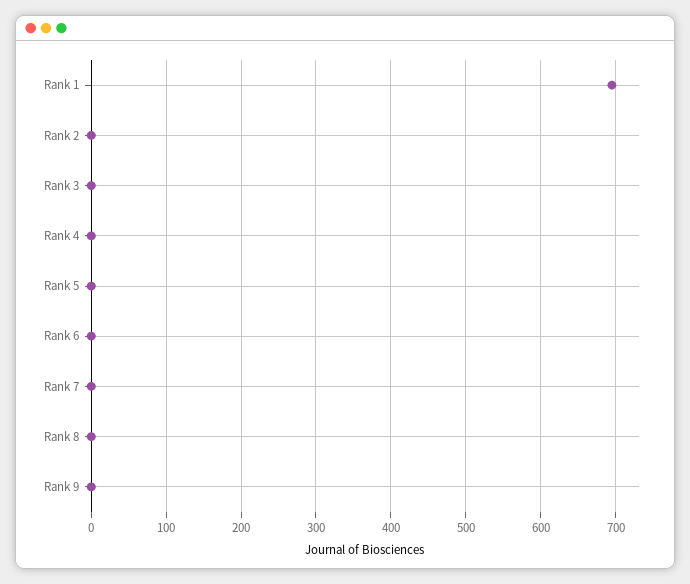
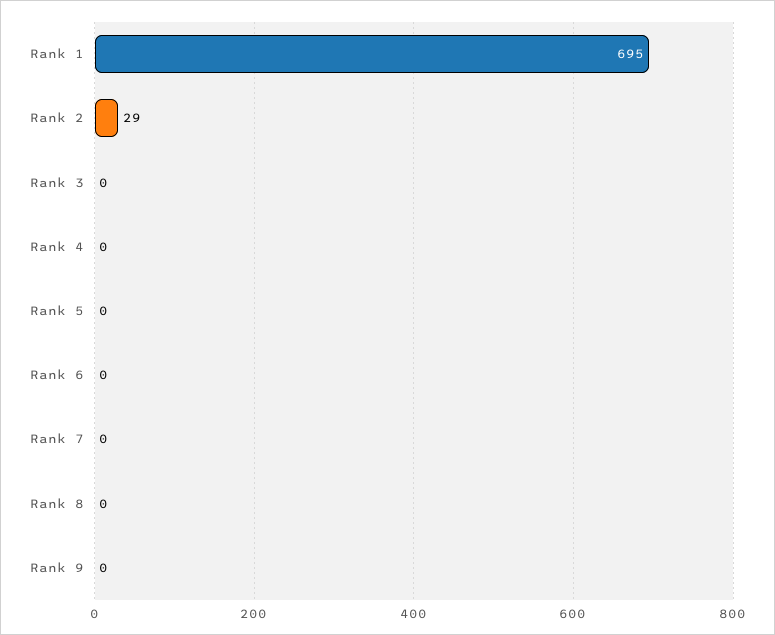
  {
    "Rank 1": 695,
-   "Rank 2": 0,
+   "Rank 2": 29,
    "Rank 3": 0,
    "Rank 4": 0,
    "Rank 5": 0,
    "Rank 6": 0,
    "Rank 7": 0,
    "Rank 8": 0,
    "Rank 9": 0
  }

